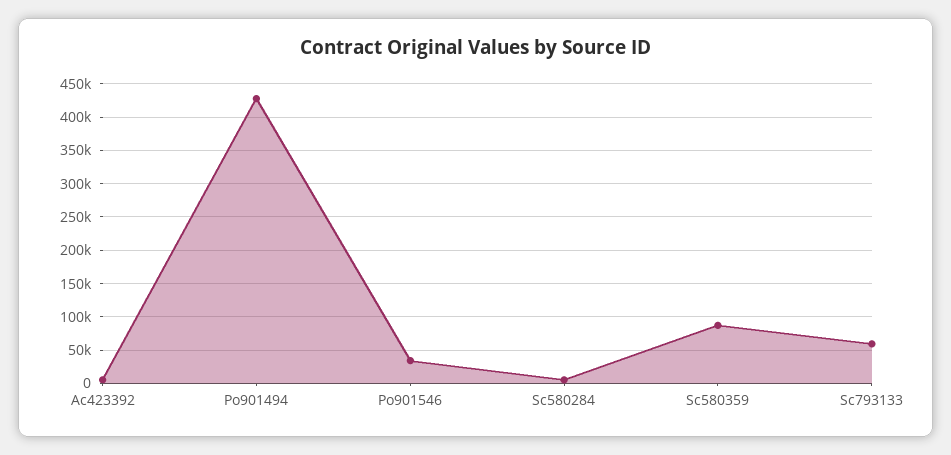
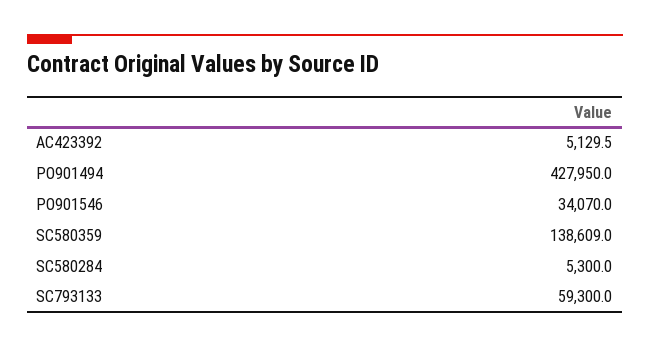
  {
    "Ac423392": 5129.5,
    "Po901494": 427950,
    "Po901546": 34070,
    "Sc580284": 5300,
-   "Sc580359": 90000,
+   "Sc580359": 138609,
    "Sc793133": 59300
  }

